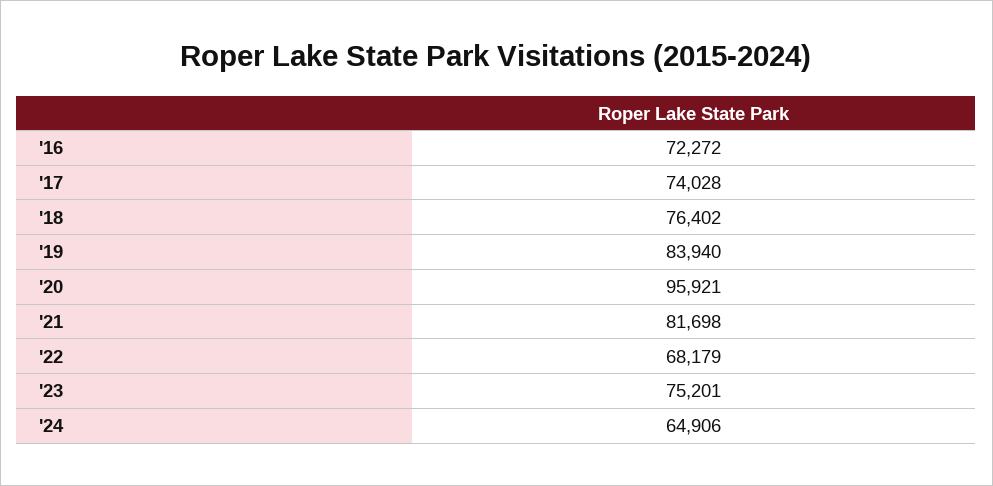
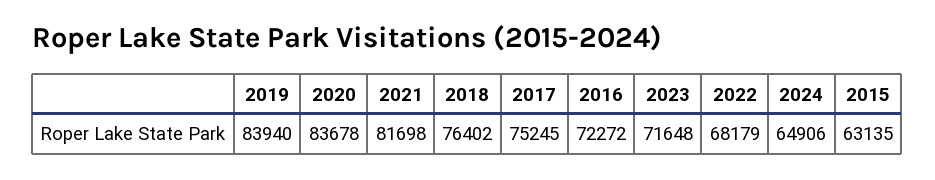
  {
    "'16": 72272,
-   "'17": 74028,
+   "'17": 75245,
    "'18": 76402,
    "'19": 83940,
-   "'20": 95921,
+   "'20": 83678,
    "'21": 81698,
    "'22": 68179,
-   "'23": 75201,
+   "'23": 71648,
-   "'24": 64906
+   "'24": 64906,
+   "2015": 63135
  }

